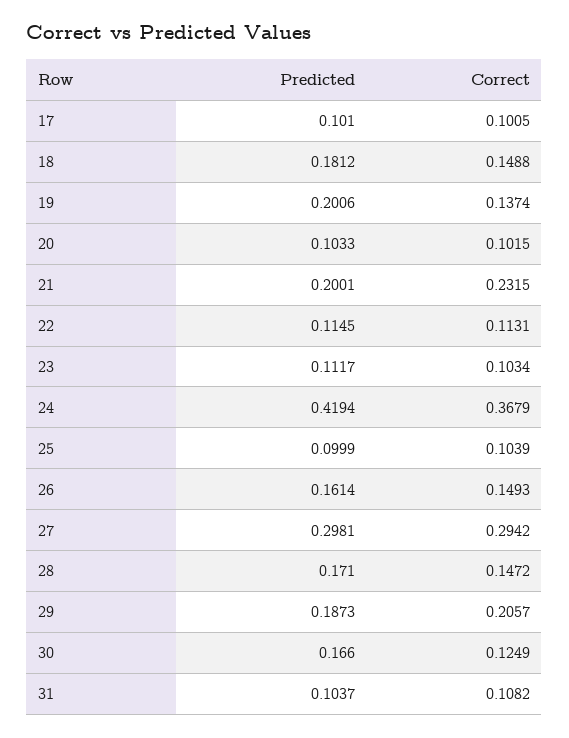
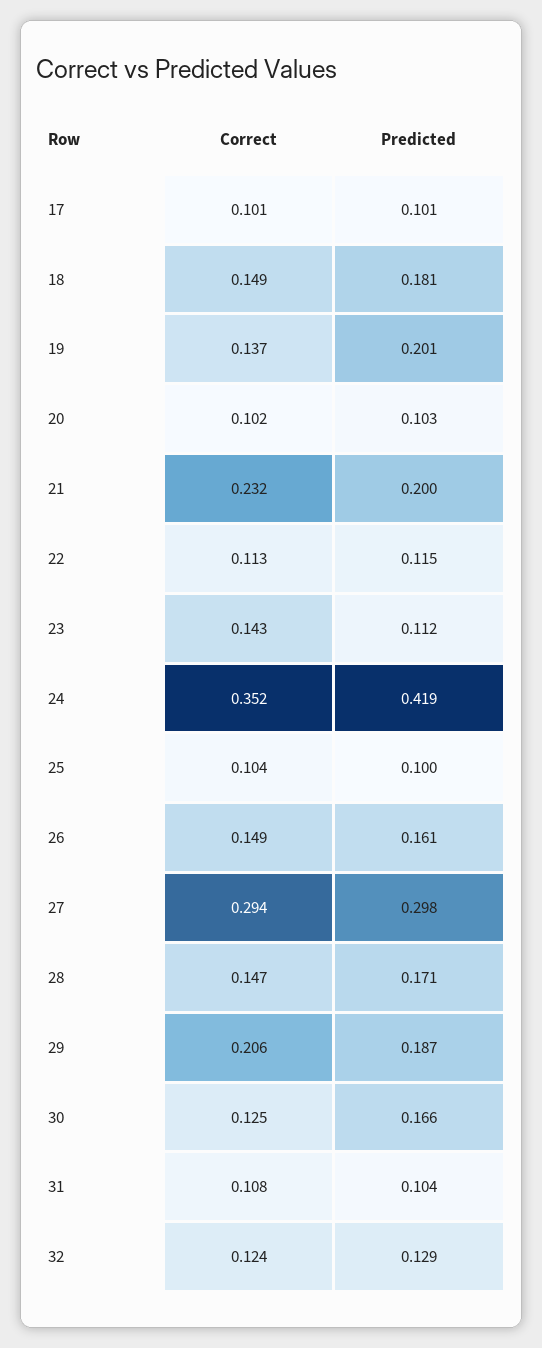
  {
    "Predicted": {
      "17": 0.101,
      "18": 0.1812,
      "19": 0.2006,
      "20": 0.1033,
      "21": 0.2001,
      "22": 0.1145,
      "23": 0.1117,
      "24": 0.4194,
      "25": 0.0999,
      "26": 0.1614,
      "27": 0.2981,
      "28": 0.171,
      "29": 0.1873,
      "30": 0.166,
-     "31": 0.1037
+     "31": 0.1037,
+     "32": 0.129
    },
    "Correct": {
      "17": 0.1005,
      "18": 0.1488,
      "19": 0.1374,
      "20": 0.1015,
      "21": 0.2315,
      "22": 0.1131,
-     "23": 0.1034,
+     "23": 0.143,
-     "24": 0.3679,
+     "24": 0.352,
      "25": 0.1039,
      "26": 0.1493,
      "27": 0.2942,
      "28": 0.1472,
      "29": 0.2057,
      "30": 0.1249,
-     "31": 0.1082
+     "31": 0.1082,
+     "32": 0.124
    }
  }

